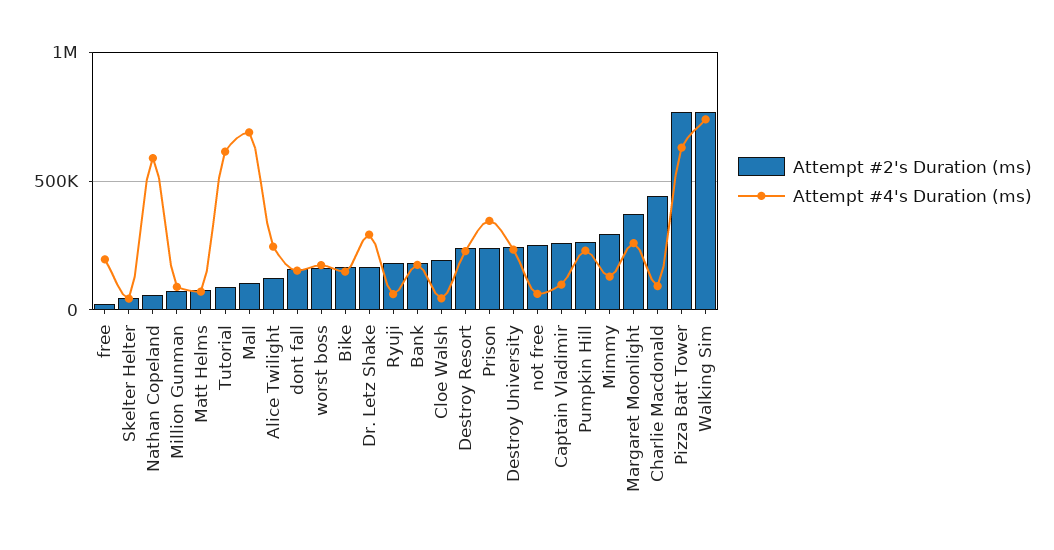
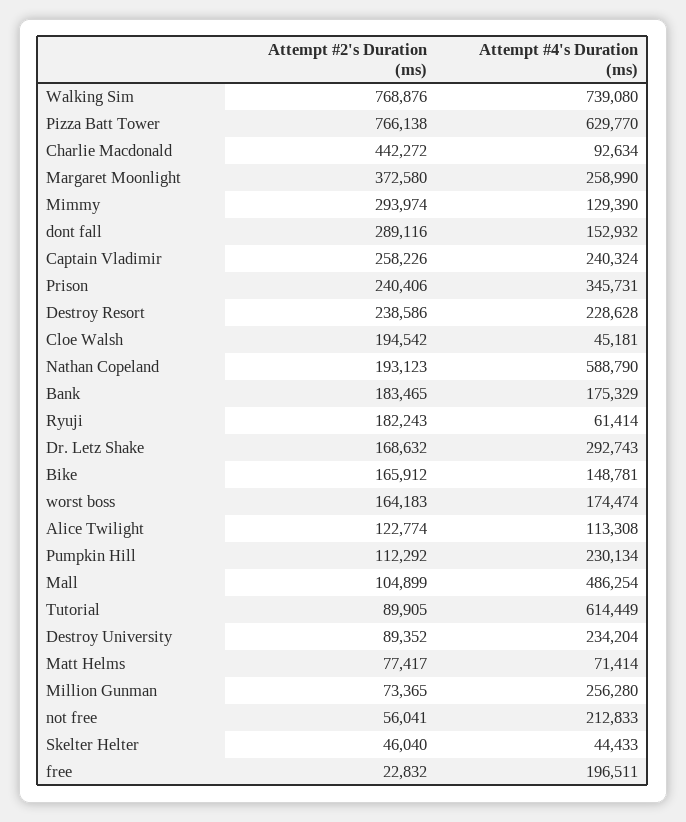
  {
    "Attempt #2's Duration (ms)": {
      "free": 22832,
      "Skelter Helter": 46040,
-     "Nathan Copeland": 50000,
+     "Nathan Copeland": 193123,
      "Million Gunman": 73365,
      "Matt Helms": 77417,
      "Tutorial": 89905,
      "Mall": 104899,
      "Alice Twilight": 122774,
-     "dont fall": 150000,
+     "dont fall": 289116,
      "worst boss": 164183,
      "Bike": 165912,
      "Dr. Letz Shake": 168632,
      "Ryuji": 182243,
      "Bank": 183465,
      "Cloe Walsh": 194542,
      "Destroy Resort": 238586,
      "Prison": 240406,
-     "Destroy University": 250000,
+     "Destroy University": 89352,
-     "not free": 250000,
+     "not free": 56041,
      "Captain Vladimir": 258226,
-     "Pumpkin Hill": 250000,
+     "Pumpkin Hill": 112292,
      "Mimmy": 293974,
      "Margaret Moonlight": 372580,
      "Charlie Macdonald": 442272,
      "Pizza Batt Tower": 766138,
      "Walking Sim": 768876
    },
    "Attempt #4's Duration (ms)": {
      "free": 196511,
      "Skelter Helter": 44433,
      "Nathan Copeland": 588790,
-     "Million Gunman": 100000,
+     "Million Gunman": 256280,
      "Matt Helms": 71414,
      "Tutorial": 614449,
-     "Mall": 700000,
+     "Mall": 486254,
-     "Alice Twilight": 250000,
+     "Alice Twilight": 113308,
      "dont fall": 152932,
      "worst boss": 174474,
      "Bike": 148781,
      "Dr. Letz Shake": 292743,
      "Ryuji": 61414,
      "Bank": 175329,
      "Cloe Walsh": 45181,
      "Destroy Resort": 228628,
      "Prison": 345731,
      "Destroy University": 234204,
-     "not free": 50000,
+     "not free": 212833,
-     "Captain Vladimir": 100000,
+     "Captain Vladimir": 240324,
      "Pumpkin Hill": 230134,
      "Mimmy": 129390,
      "Margaret Moonlight": 258990,
      "Charlie Macdonald": 92634,
      "Pizza Batt Tower": 629770,
      "Walking Sim": 739080
    }
  }

